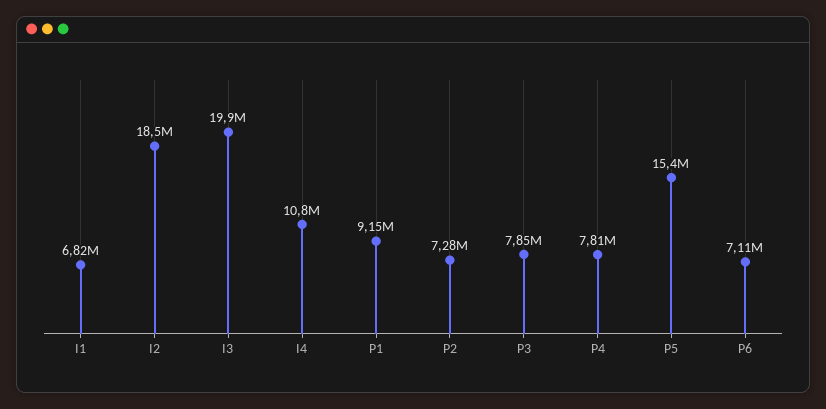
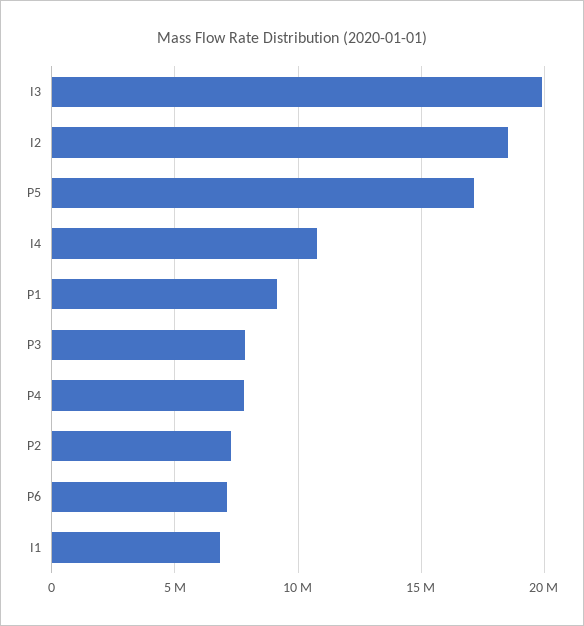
  {
    "I1": 6820000,
    "I2": 18500000,
    "I3": 19900000,
    "I4": 10800000,
    "P1": 9150000,
    "P2": 7280000,
    "P3": 7850000,
    "P4": 7810000,
-   "P5": 15400000,
+   "P5": 17000000,
    "P6": 7110000
  }

